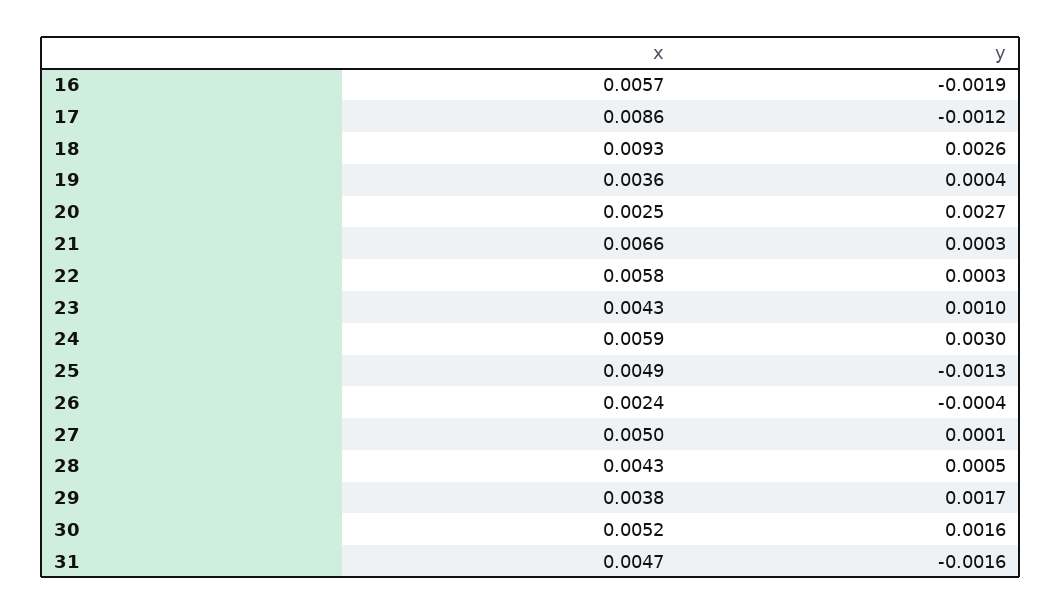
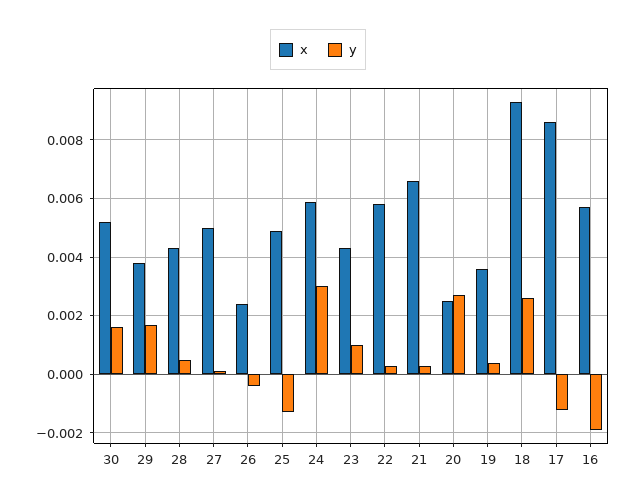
  {
    "x": {
      "16": 0.0057,
      "17": 0.0086,
      "18": 0.0093,
      "19": 0.0036,
      "20": 0.0025,
      "21": 0.0066,
      "22": 0.0058,
      "23": 0.0043,
      "24": 0.0059,
      "25": 0.0049,
      "26": 0.0024,
      "27": 0.005,
      "28": 0.0043,
      "29": 0.0038,
-     "30": 0.0052,
+     "30": 0.0052
-     "31": 0.0047
    },
    "y": {
      "16": -0.0019,
      "17": -0.0012,
      "18": 0.0026,
      "19": 0.0004,
      "20": 0.0027,
      "21": 0.0003,
      "22": 0.0003,
      "23": 0.001,
      "24": 0.003,
      "25": -0.0013,
      "26": -0.0004,
      "27": 0.0001,
      "28": 0.0005,
      "29": 0.0017,
-     "30": 0.0016,
+     "30": 0.0016
-     "31": -0.0016
    }
  }

